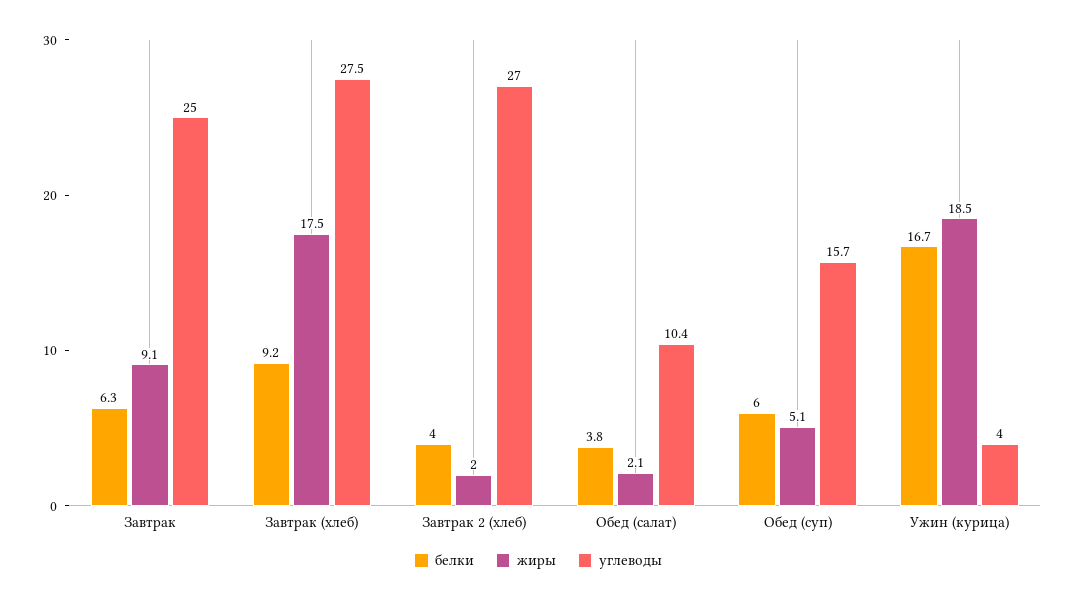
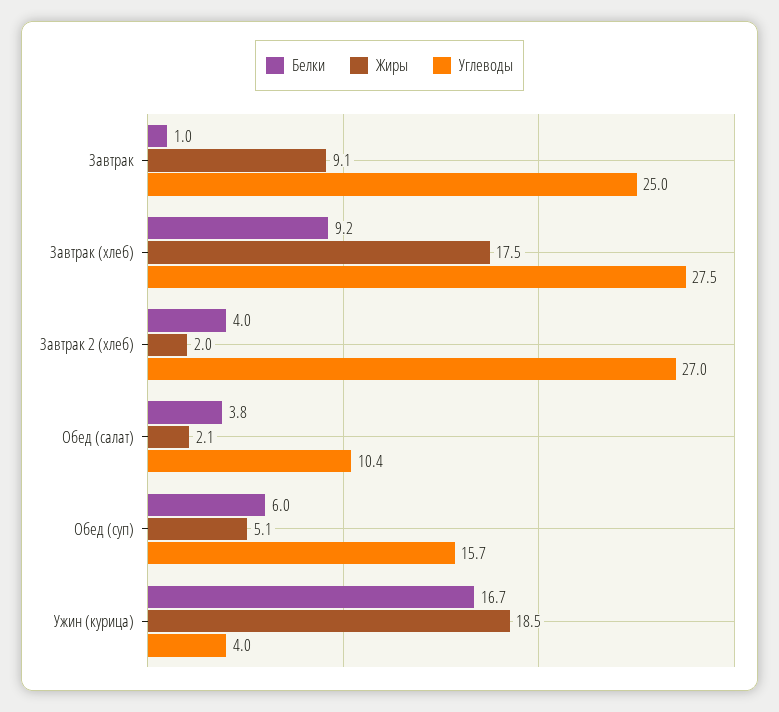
  {
    "белки": {
-     "Завтрак": 6.3,
+     "Завтрак": 1,
      "Завтрак (хлеб)": 9.2,
      "Завтрак 2 (хлеб)": 4,
      "Обед (салат)": 3.8,
      "Обед (суп)": 6,
      "Ужин (курица)": 16.7
    },
    "жиры": {
      "Завтрак": 9.1,
      "Завтрак (хлеб)": 17.5,
      "Завтрак 2 (хлеб)": 2,
      "Обед (салат)": 2.1,
      "Обед (суп)": 5.1,
      "Ужин (курица)": 18.5
    },
    "углеводы": {
      "Завтрак": 25,
      "Завтрак (хлеб)": 27.5,
      "Завтрак 2 (хлеб)": 27,
      "Обед (салат)": 10.4,
      "Обед (суп)": 15.7,
      "Ужин (курица)": 4
    }
  }

